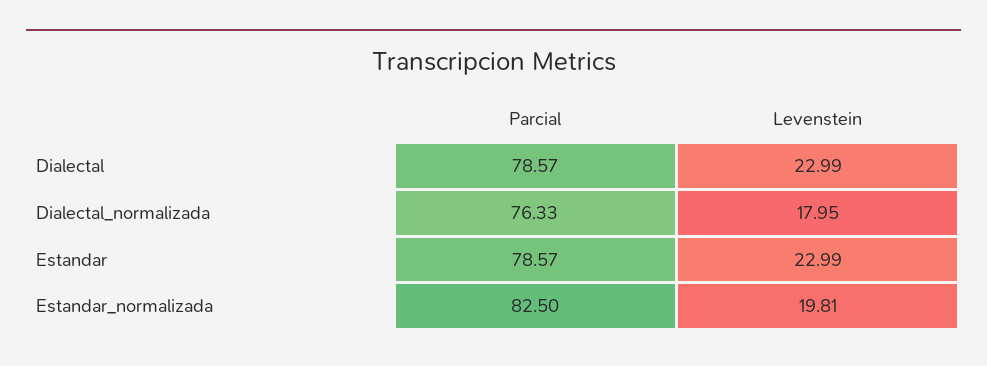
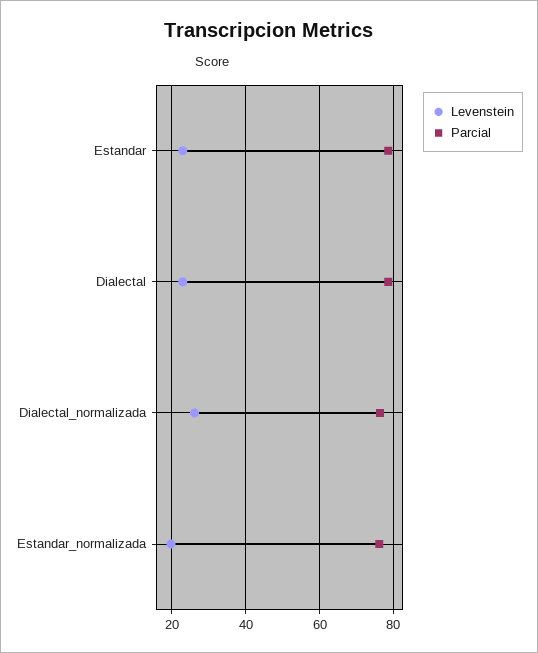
  {
    "Parcial": {
      "Dialectal": 78.57,
      "Dialectal_normalizada": 76.33,
      "Estandar": 78.57,
-     "Estandar_normalizada": 82.5
+     "Estandar_normalizada": 76
    },
    "Levenstein": {
      "Dialectal": 22.99,
-     "Dialectal_normalizada": 17.95,
+     "Dialectal_normalizada": 26,
      "Estandar": 22.99,
      "Estandar_normalizada": 19.81
    }
  }

